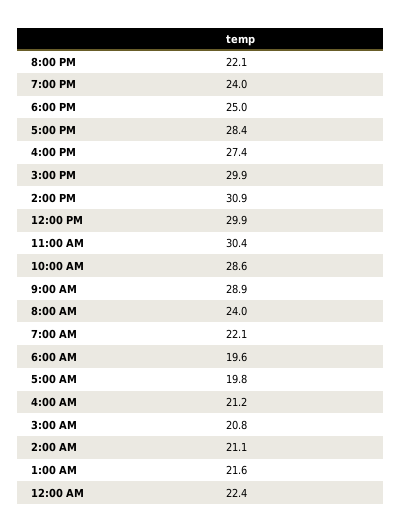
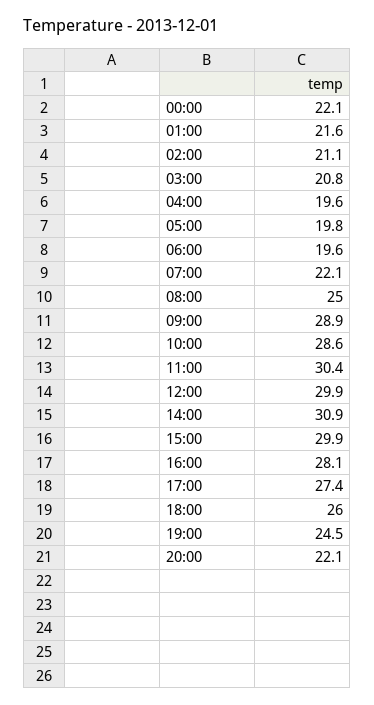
  {
    "8:00 PM": 22.1,
-   "7:00 PM": 24,
+   "7:00 PM": 24.5,
-   "6:00 PM": 25,
+   "6:00 PM": 26,
-   "5:00 PM": 28.4,
+   "5:00 PM": 27.4,
-   "4:00 PM": 27.4,
+   "4:00 PM": 28.1,
    "3:00 PM": 29.9,
    "2:00 PM": 30.9,
    "12:00 PM": 29.9,
    "11:00 AM": 30.4,
    "10:00 AM": 28.6,
    "9:00 AM": 28.9,
-   "8:00 AM": 24,
+   "8:00 AM": 25,
    "7:00 AM": 22.1,
    "6:00 AM": 19.6,
    "5:00 AM": 19.8,
-   "4:00 AM": 21.2,
+   "4:00 AM": 19.6,
    "3:00 AM": 20.8,
    "2:00 AM": 21.1,
    "1:00 AM": 21.6,
-   "12:00 AM": 22.4
+   "12:00 AM": 22.1
  }

